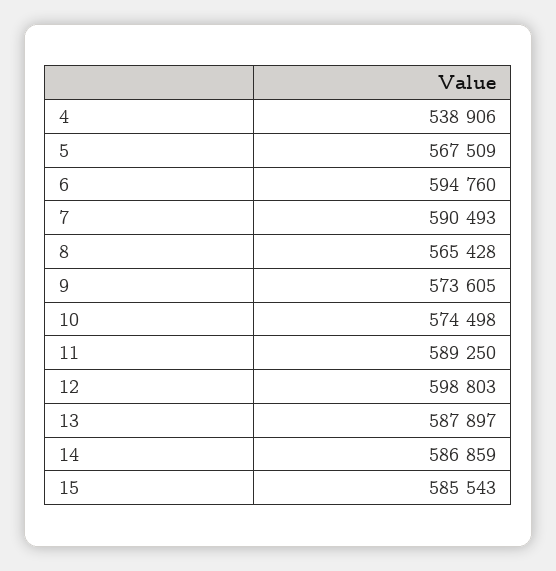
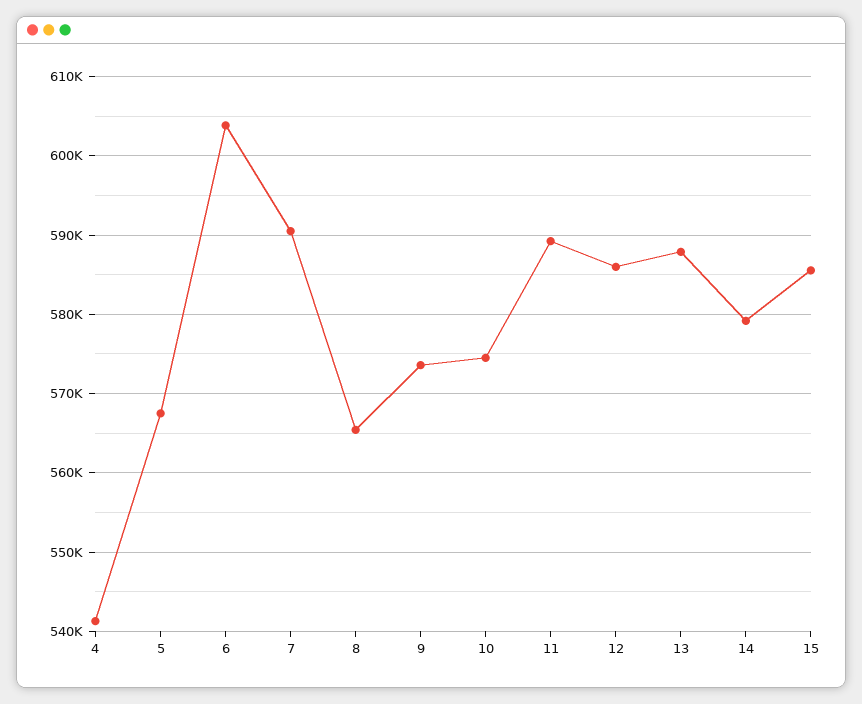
  {
-   "4": 538906,
+   "4": 541000,
    "5": 567509,
-   "6": 594760,
+   "6": 604000,
    "7": 590493,
    "8": 565428,
    "9": 573605,
    "10": 574498,
    "11": 589250,
-   "12": 598803,
+   "12": 586000,
    "13": 587897,
-   "14": 586859,
+   "14": 579000,
    "15": 585543
  }

